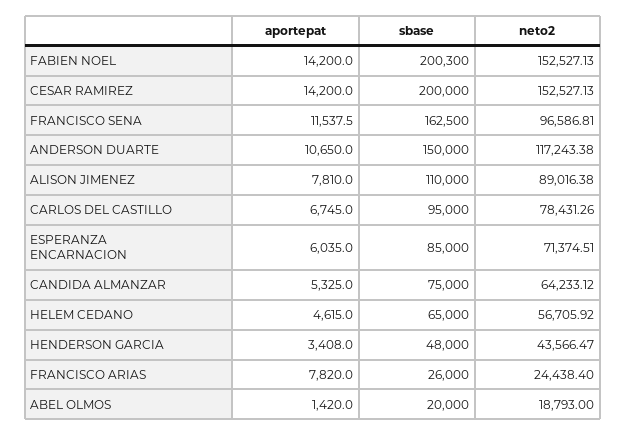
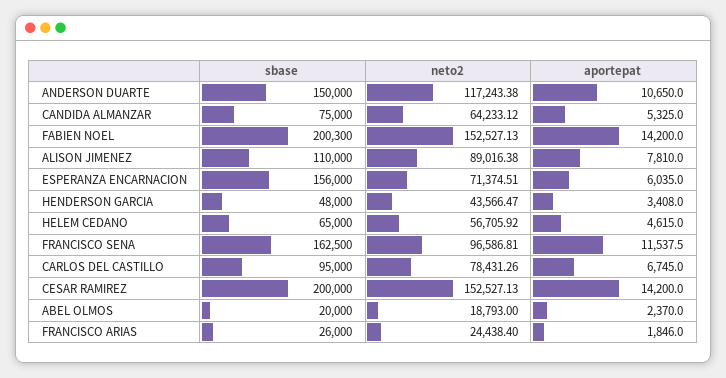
  {
    "aportepat": {
      "FABIEN NOEL": 14200,
      "CESAR RAMIREZ": 14200,
      "FRANCISCO SENA": 11537.5,
      "ANDERSON DUARTE": 10650,
      "ALISON JIMENEZ": 7810,
      "CARLOS DEL CASTILLO": 6745,
      "ESPERANZA ENCARNACION": 6035,
      "CANDIDA ALMANZAR": 5325,
      "HELEM CEDANO": 4615,
      "HENDERSON GARCIA": 3408,
-     "FRANCISCO ARIAS": 7820,
+     "FRANCISCO ARIAS": 1846,
-     "ABEL OLMOS": 1420
+     "ABEL OLMOS": 2370
    },
    "sbase": {
      "FABIEN NOEL": 200300,
      "CESAR RAMIREZ": 200000,
      "FRANCISCO SENA": 162500,
      "ANDERSON DUARTE": 150000,
      "ALISON JIMENEZ": 110000,
      "CARLOS DEL CASTILLO": 95000,
-     "ESPERANZA ENCARNACION": 85000,
+     "ESPERANZA ENCARNACION": 156000,
      "CANDIDA ALMANZAR": 75000,
      "HELEM CEDANO": 65000,
      "HENDERSON GARCIA": 48000,
      "FRANCISCO ARIAS": 26000,
      "ABEL OLMOS": 20000
    },
    "neto2": {
      "FABIEN NOEL": 152527.13,
      "CESAR RAMIREZ": 152527.13,
      "FRANCISCO SENA": 96586.81,
      "ANDERSON DUARTE": 117243.38,
      "ALISON JIMENEZ": 89016.38,
      "CARLOS DEL CASTILLO": 78431.26,
      "ESPERANZA ENCARNACION": 71374.51,
      "CANDIDA ALMANZAR": 64233.12,
      "HELEM CEDANO": 56705.92,
      "HENDERSON GARCIA": 43566.47,
      "FRANCISCO ARIAS": 24438.4,
      "ABEL OLMOS": 18793
    }
  }

